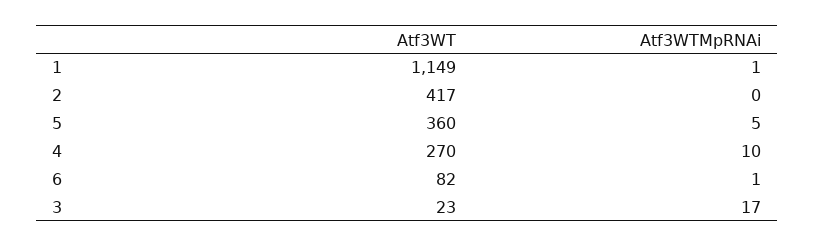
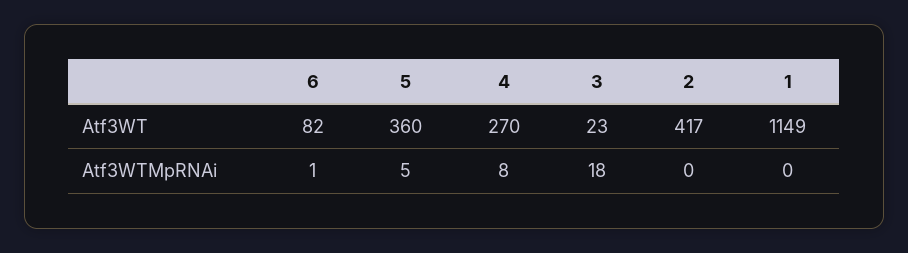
  {
    "Atf3WT": {
      "1": 1149,
      "2": 417,
      "5": 360,
      "4": 270,
      "6": 82,
      "3": 23
    },
    "Atf3WTMpRNAi": {
-     "1": 1,
+     "1": 0,
      "2": 0,
      "5": 5,
-     "4": 10,
+     "4": 8,
      "6": 1,
-     "3": 17
+     "3": 18
    }
  }

